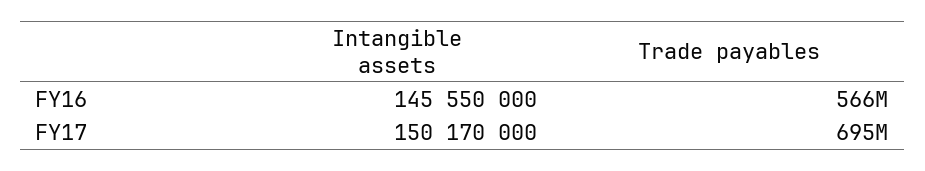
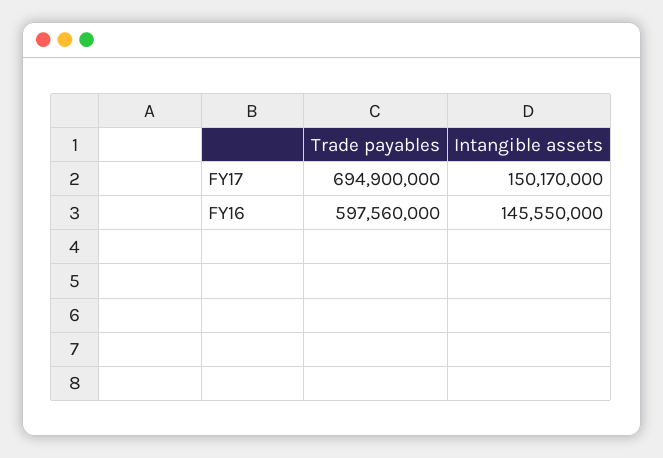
  {
    "Intangible assets": {
      "FY16": 145550000,
      "FY17": 150170000
    },
    "Trade payables": {
-     "FY16": 566000000,
+     "FY16": 597560000,
      "FY17": 694900000
    }
  }

